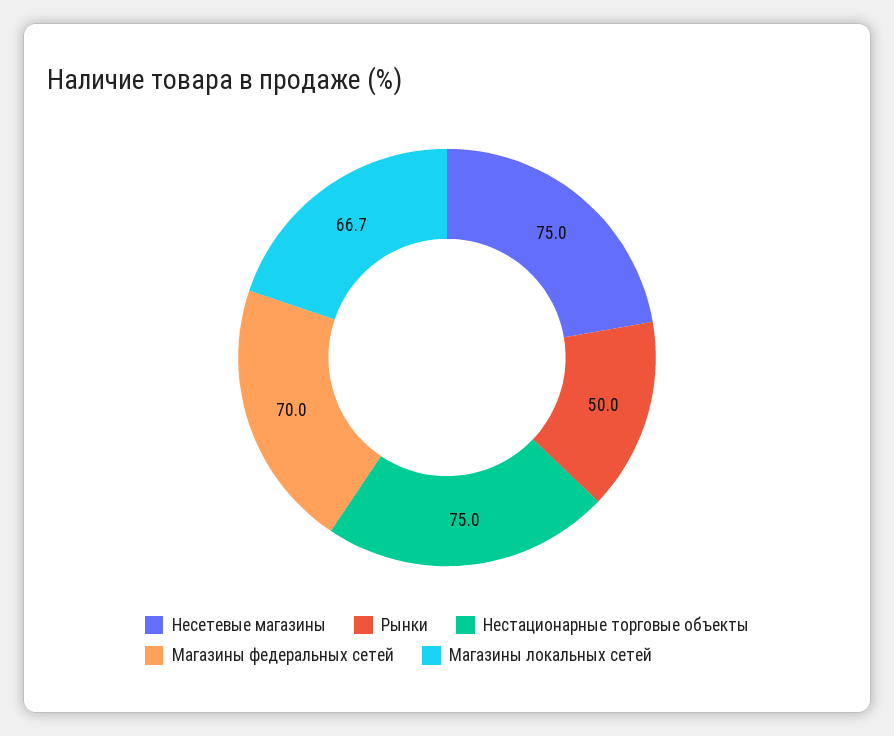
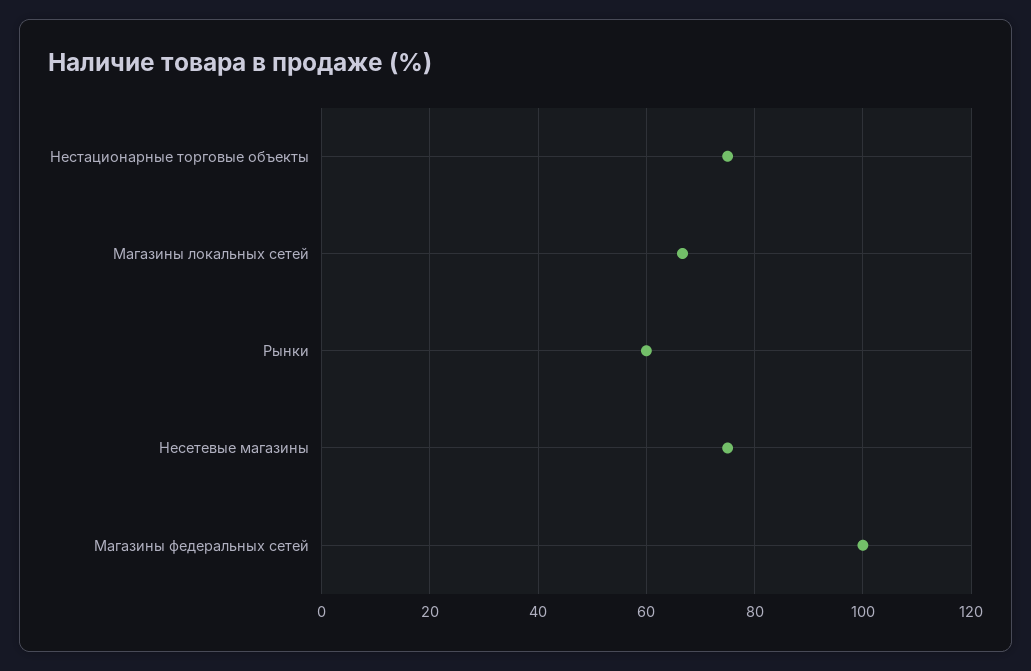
  {
    "Несетевые магазины": 75,
-   "Рынки": 50,
+   "Рынки": 60,
    "Нестационарные торговые объекты": 75,
-   "Магазины федеральных сетей": 70,
+   "Магазины федеральных сетей": 100,
    "Магазины локальных сетей": 66.7
  }

